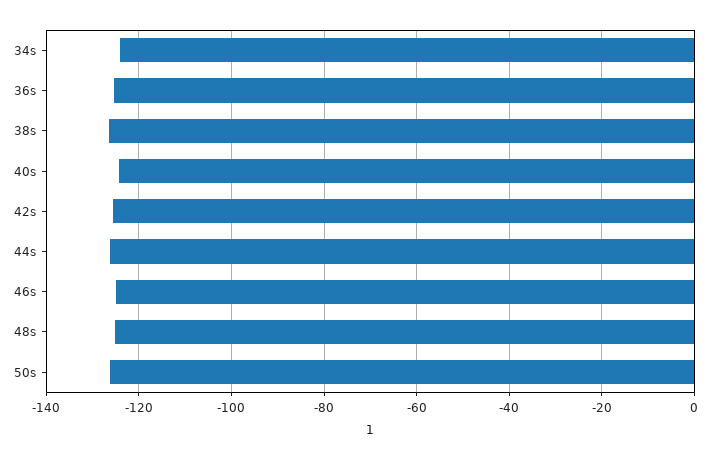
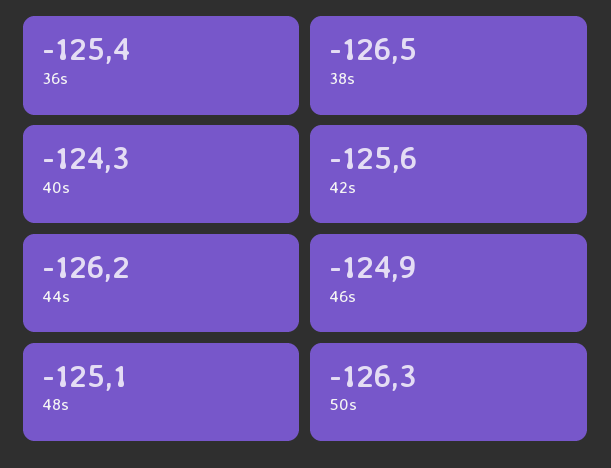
  {
-   "34s": -124,
    "36s": -125.4,
    "38s": -126.5,
    "40s": -124.3,
    "42s": -125.6,
    "44s": -126.2,
    "46s": -124.9,
    "48s": -125.1,
    "50s": -126.3
  }

